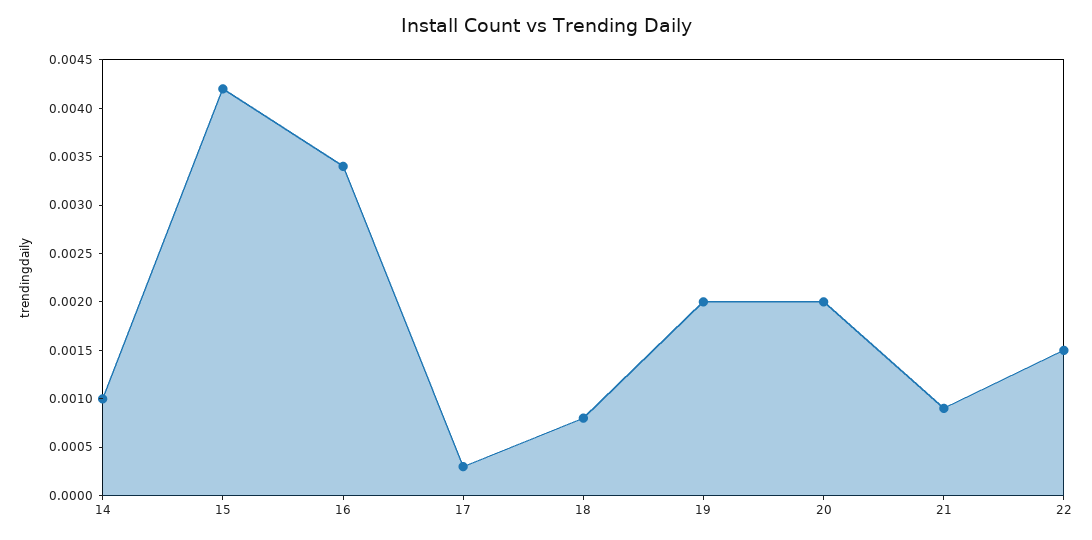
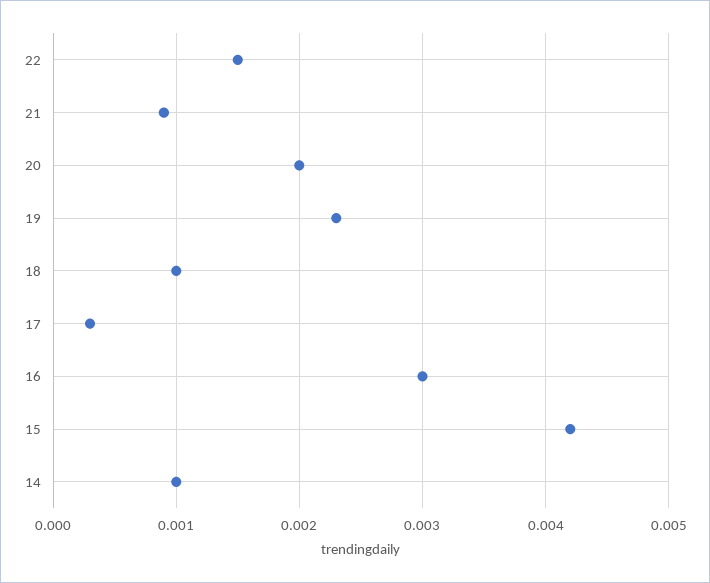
  {
    "14": 0.001,
    "15": 0.0042,
-   "16": 0.0034,
+   "16": 0.003,
    "17": 0.0003,
-   "18": 0.0008,
+   "18": 0.001,
-   "19": 0.002,
+   "19": 0.0023,
    "20": 0.002,
    "21": 0.0009,
    "22": 0.0015
  }

